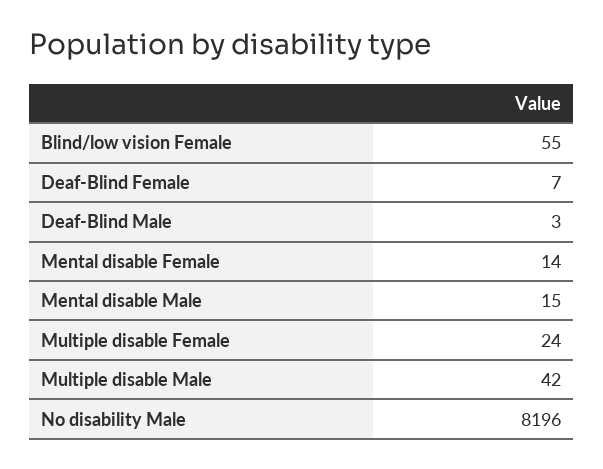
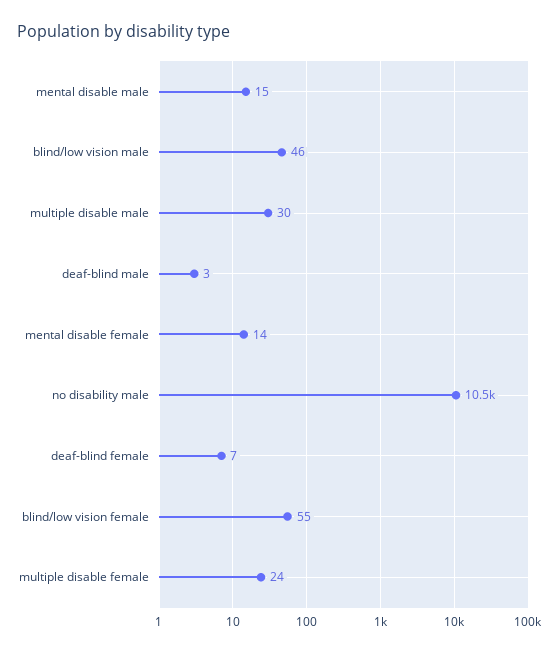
  {
    "Blind/low vision Female": 55,
    "Deaf-Blind Female": 7,
    "Deaf-Blind Male": 3,
    "Mental disable Female": 14,
    "Mental disable Male": 15,
    "Multiple disable Female": 24,
-   "Multiple disable Male": 42,
+   "Multiple disable Male": 30,
-   "No disability Male": 8196
+   "No disability Male": 10500,
+   "blind/low vision male": 46
  }

